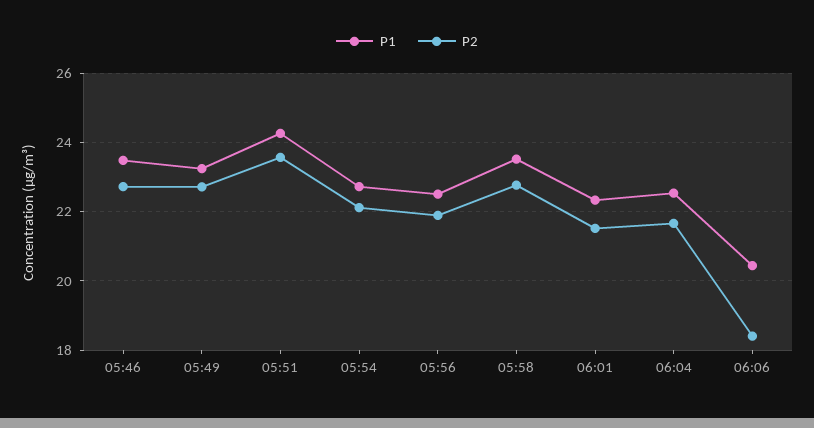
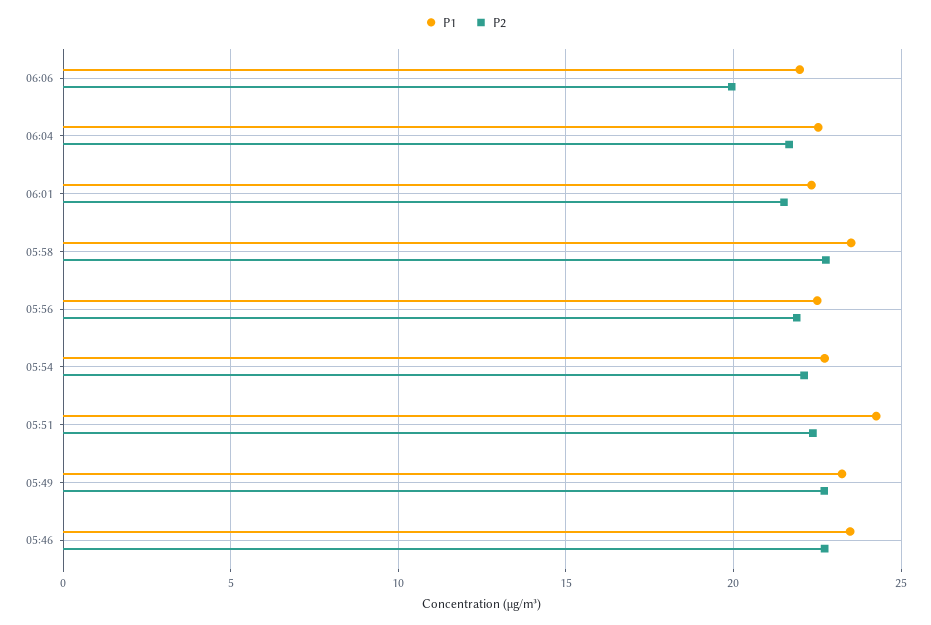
  {
    "P1": {
      "05:46": 23.4,
      "05:49": 23.2,
      "05:51": 24.2,
      "05:54": 22.8,
      "05:56": 22.6,
      "05:58": 23.6,
      "06:01": 22.4,
      "06:04": 22.6,
-     "06:06": 20.4
+     "06:06": 22
    },
    "P2": {
      "05:46": 22.8,
      "05:49": 22.8,
-     "05:51": 23.6,
+     "05:51": 22.5,
      "05:54": 22.2,
      "05:56": 21.8,
      "05:58": 22.8,
      "06:01": 21.6,
      "06:04": 21.6,
-     "06:06": 18.4
+     "06:06": 20
    }
  }

